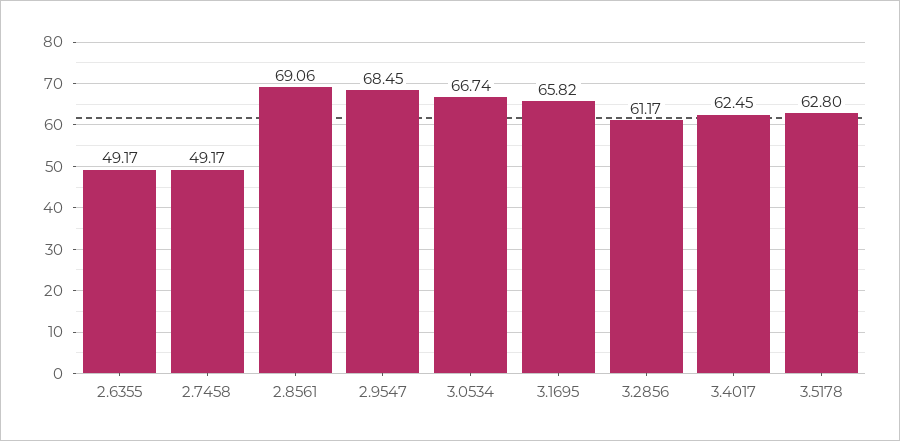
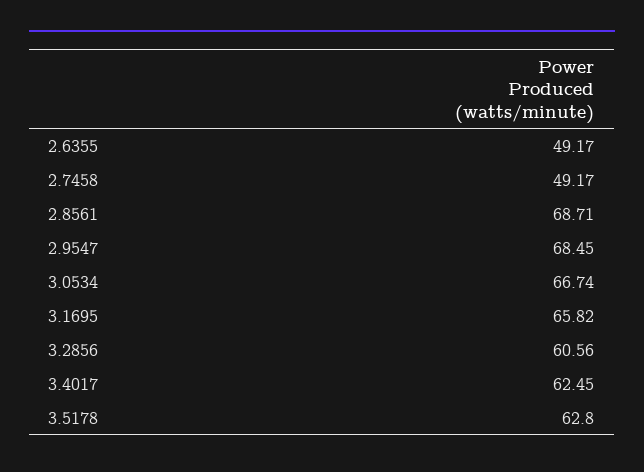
  {
    "2.6355": 49.17,
    "2.7458": 49.17,
-   "2.8561": 69.06,
+   "2.8561": 68.71,
    "2.9547": 68.45,
    "3.0534": 66.74,
    "3.1695": 65.82,
-   "3.2856": 61.17,
+   "3.2856": 60.56,
    "3.4017": 62.45,
    "3.5178": 62.8
  }

